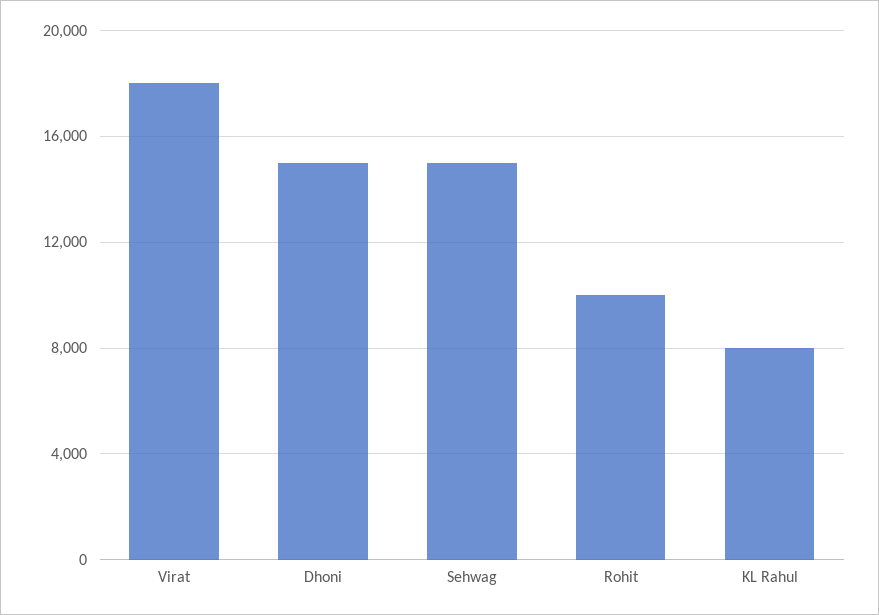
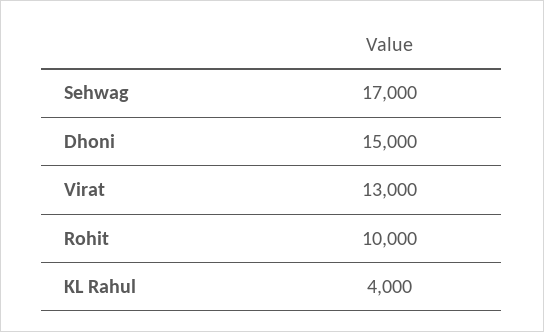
  {
-   "Virat": 18000,
+   "Virat": 13000,
    "Dhoni": 15000,
-   "Sehwag": 15000,
+   "Sehwag": 17000,
    "Rohit": 10000,
-   "KL Rahul": 8000
+   "KL Rahul": 4000
  }

